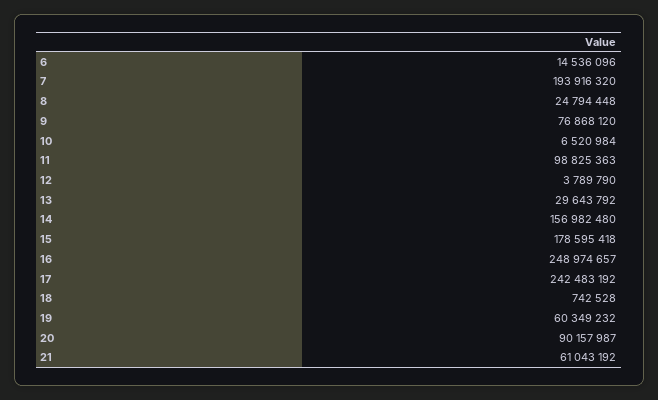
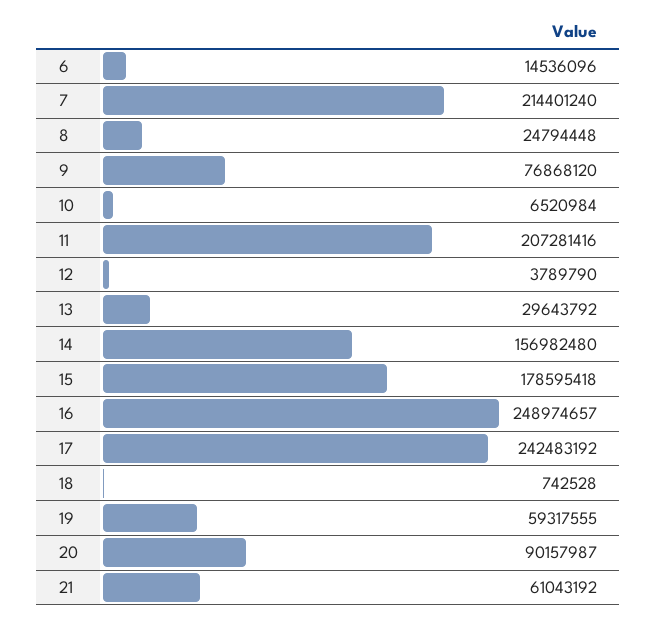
  {
    "6": 14536096,
-   "7": 193916320,
+   "7": 214401240,
    "8": 24794448,
    "9": 76868120,
    "10": 6520984,
-   "11": 98825363,
+   "11": 207281416,
    "12": 3789790,
    "13": 29643792,
    "14": 156982480,
    "15": 178595418,
    "16": 248974657,
    "17": 242483192,
    "18": 742528,
-   "19": 60349232,
+   "19": 59317555,
    "20": 90157987,
    "21": 61043192
  }

